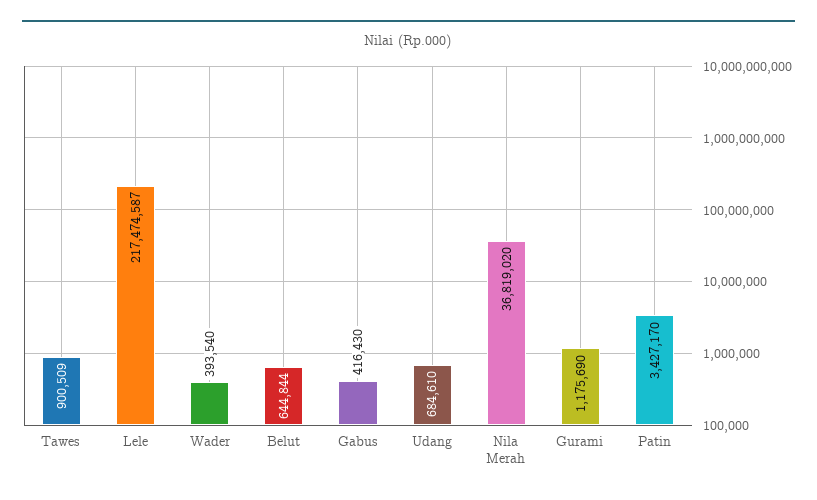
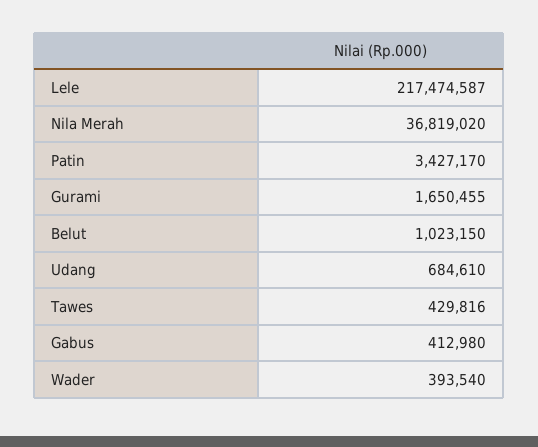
  {
-   "Tawes": 900509,
+   "Tawes": 429816,
    "Lele": 217474587,
    "Wader": 393540,
-   "Belut": 644844,
+   "Belut": 1023150,
-   "Gabus": 416430,
+   "Gabus": 412980,
    "Udang": 684610,
    "Nila Merah": 36819020,
-   "Gurami": 1175690,
+   "Gurami": 1650455,
    "Patin": 3427170
  }

